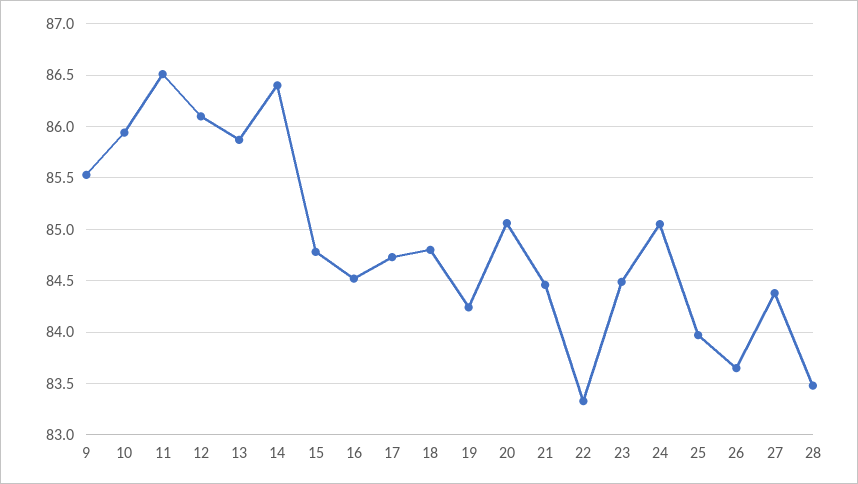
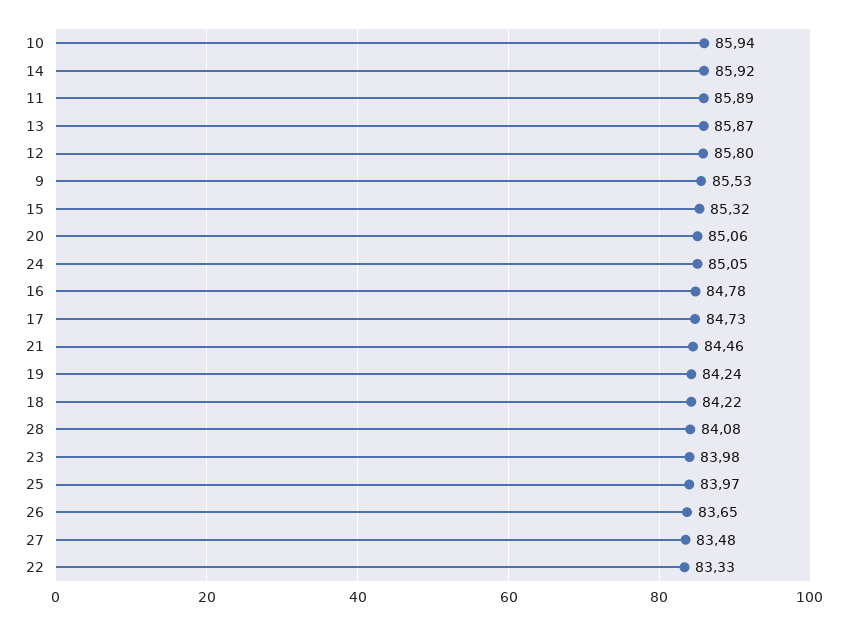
  {
    "9": 85.53,
    "10": 85.94,
-   "11": 86.5,
+   "11": 85.89,
-   "12": 86.1,
+   "12": 85.8,
    "13": 85.87,
-   "14": 86.4,
+   "14": 85.92,
-   "15": 84.8,
+   "15": 85.32,
-   "16": 84.5,
+   "16": 84.78,
    "17": 84.73,
-   "18": 84.8,
+   "18": 84.22,
    "19": 84.24,
    "20": 85.06,
    "21": 84.46,
    "22": 83.33,
-   "23": 84.5,
+   "23": 83.98,
    "24": 85.05,
    "25": 83.97,
    "26": 83.65,
-   "27": 84.4,
+   "27": 83.48,
-   "28": 83.5
+   "28": 84.08
  }

